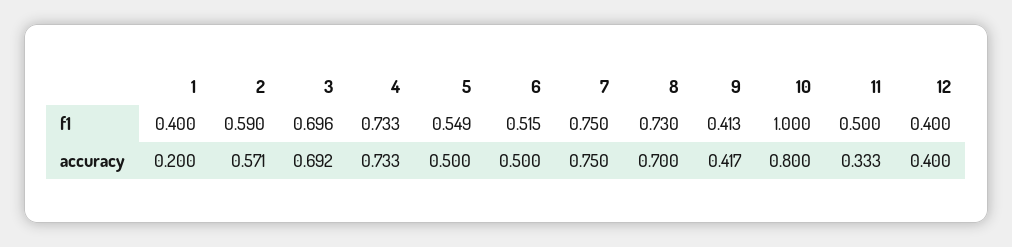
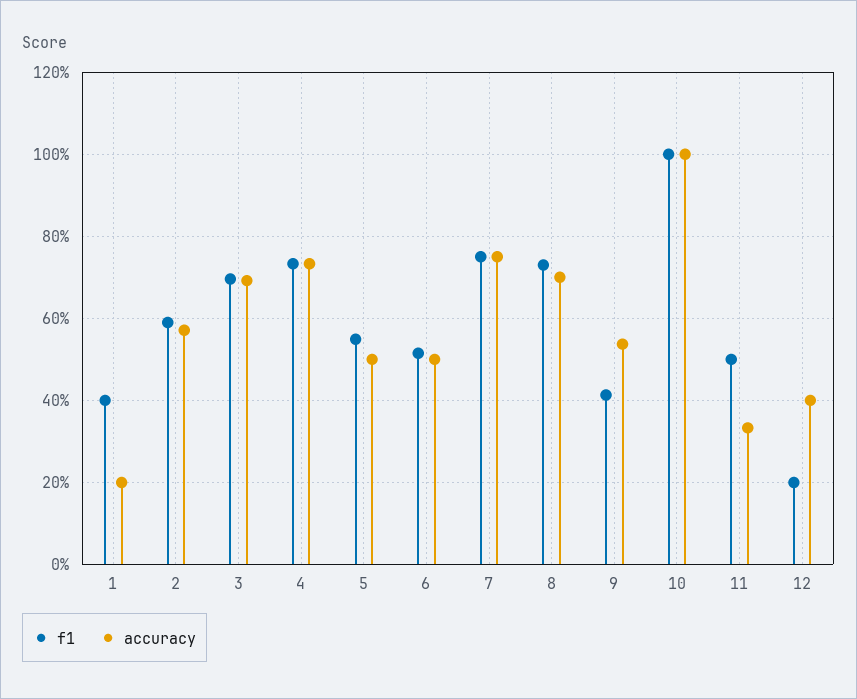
  {
    "f1": {
      "1": 0.4,
      "2": 0.59,
      "3": 0.696,
      "4": 0.733,
      "5": 0.549,
      "6": 0.515,
      "7": 0.75,
      "8": 0.73,
      "9": 0.413,
      "10": 1,
      "11": 0.5,
-     "12": 0.4
+     "12": 0.2
    },
    "accuracy": {
      "1": 0.2,
      "2": 0.571,
      "3": 0.692,
      "4": 0.733,
      "5": 0.5,
      "6": 0.5,
      "7": 0.75,
      "8": 0.7,
-     "9": 0.417,
+     "9": 0.54,
-     "10": 0.8,
+     "10": 1,
      "11": 0.333,
      "12": 0.4
    }
  }

